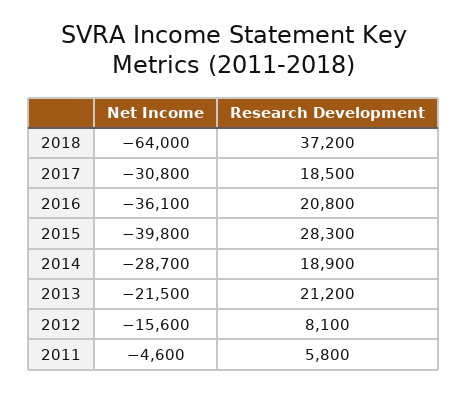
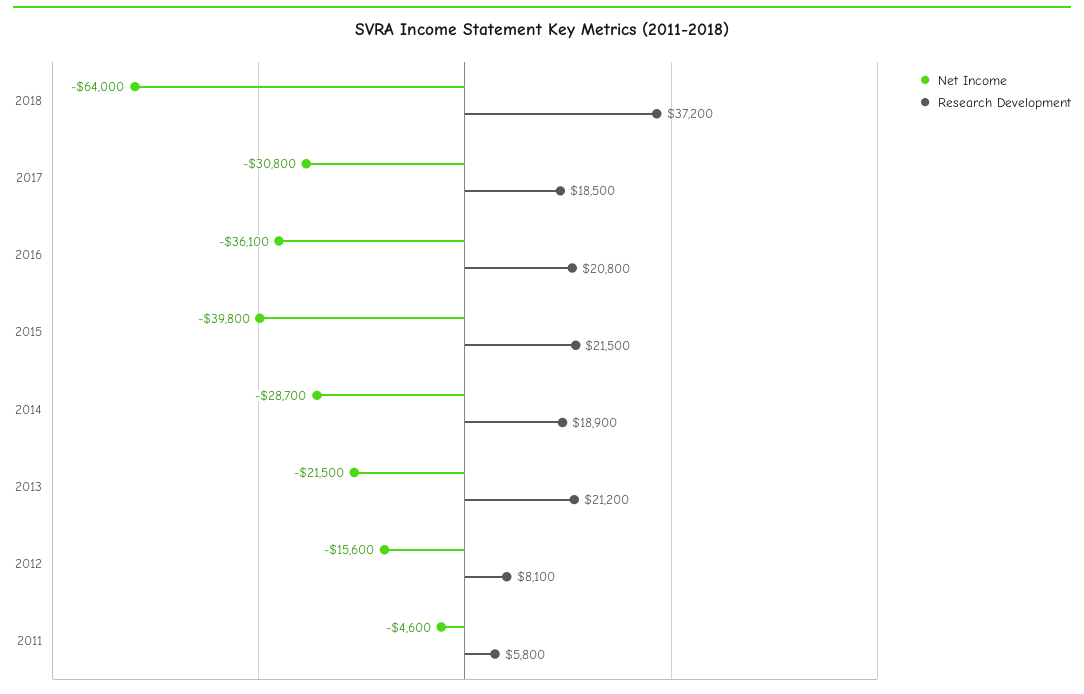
  {
    "Net Income": {
      "2018": -64000,
      "2017": -30800,
      "2016": -36100,
      "2015": -39800,
      "2014": -28700,
      "2013": -21500,
      "2012": -15600,
      "2011": -4600
    },
    "Research Development": {
      "2018": 37200,
      "2017": 18500,
      "2016": 20800,
-     "2015": 28300,
+     "2015": 21500,
      "2014": 18900,
      "2013": 21200,
      "2012": 8100,
      "2011": 5800
    }
  }

